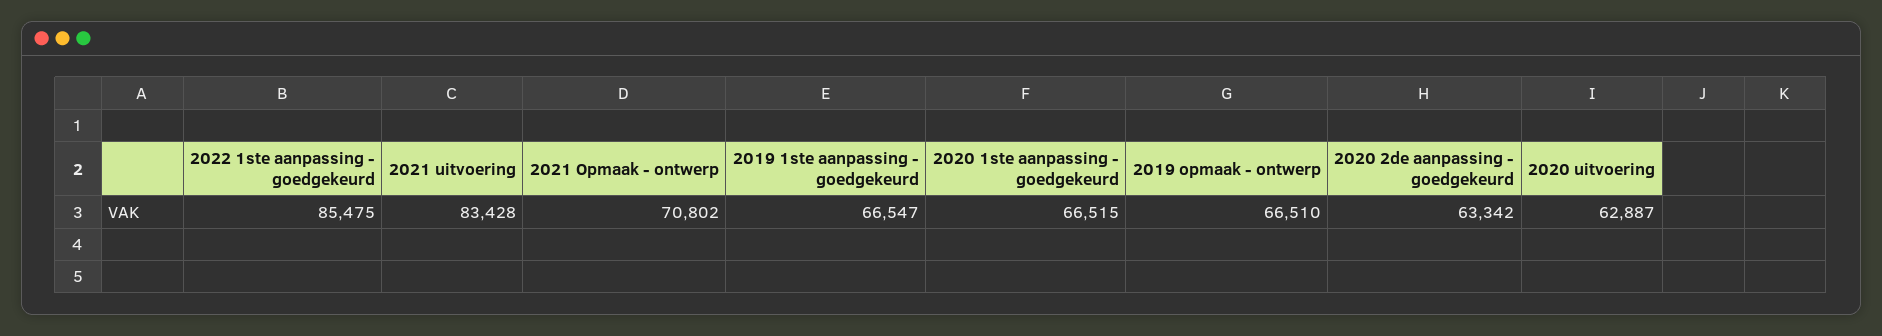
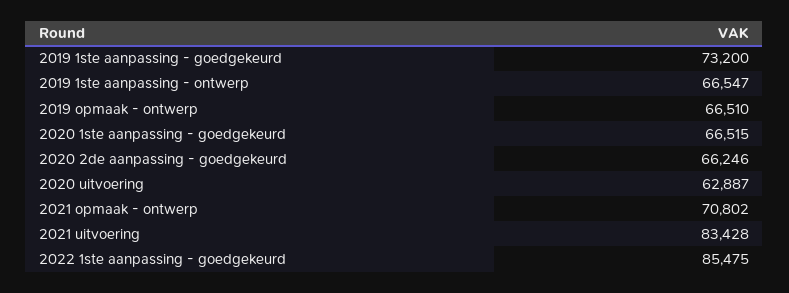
  {
    "2022 1ste aanpassing - goedgekeurd": 85475,
    "2021 uitvoering": 83428,
    "2021 Opmaak - ontwerp": 70802,
-   "2019 1ste aanpassing - goedgekeurd": 66547,
+   "2019 1ste aanpassing - goedgekeurd": 73200,
    "2020 1ste aanpassing - goedgekeurd": 66515,
    "2019 opmaak - ontwerp": 66510,
-   "2020 2de aanpassing - goedgekeurd": 63342,
+   "2020 2de aanpassing - goedgekeurd": 66246,
-   "2020 uitvoering": 62887
+   "2020 uitvoering": 62887,
+   "2019 1ste aanpassing - ontwerp": 66547
  }

